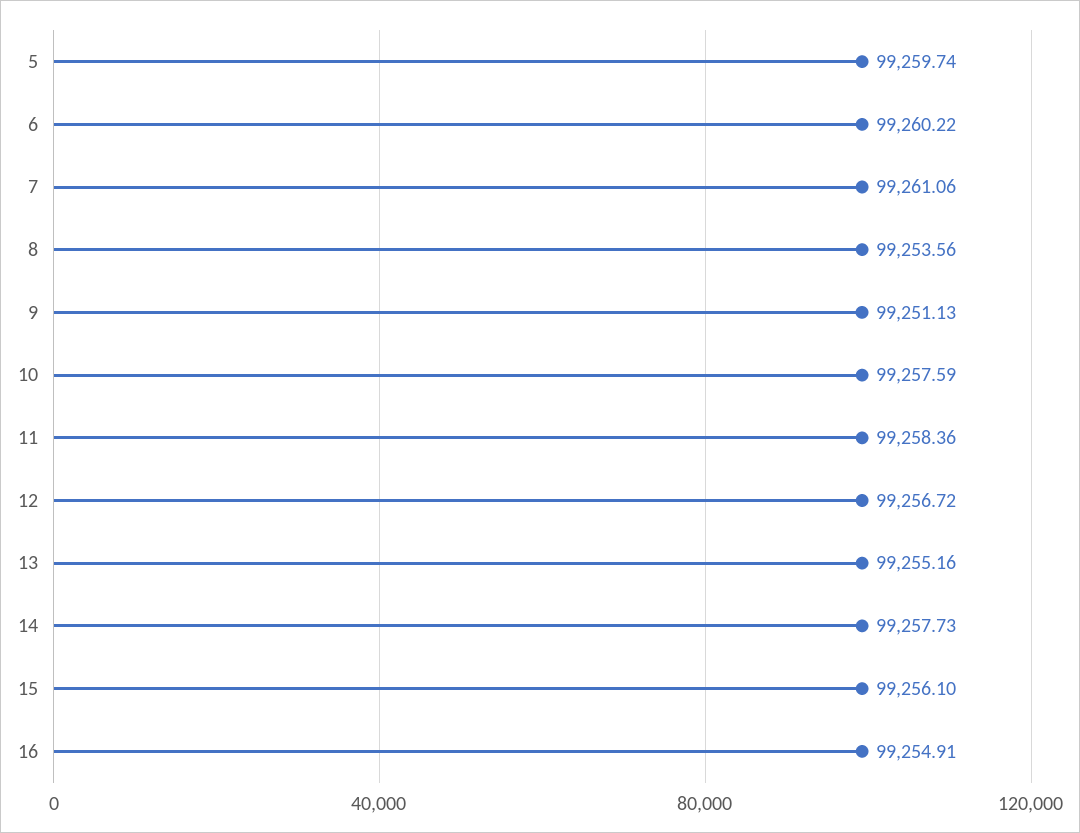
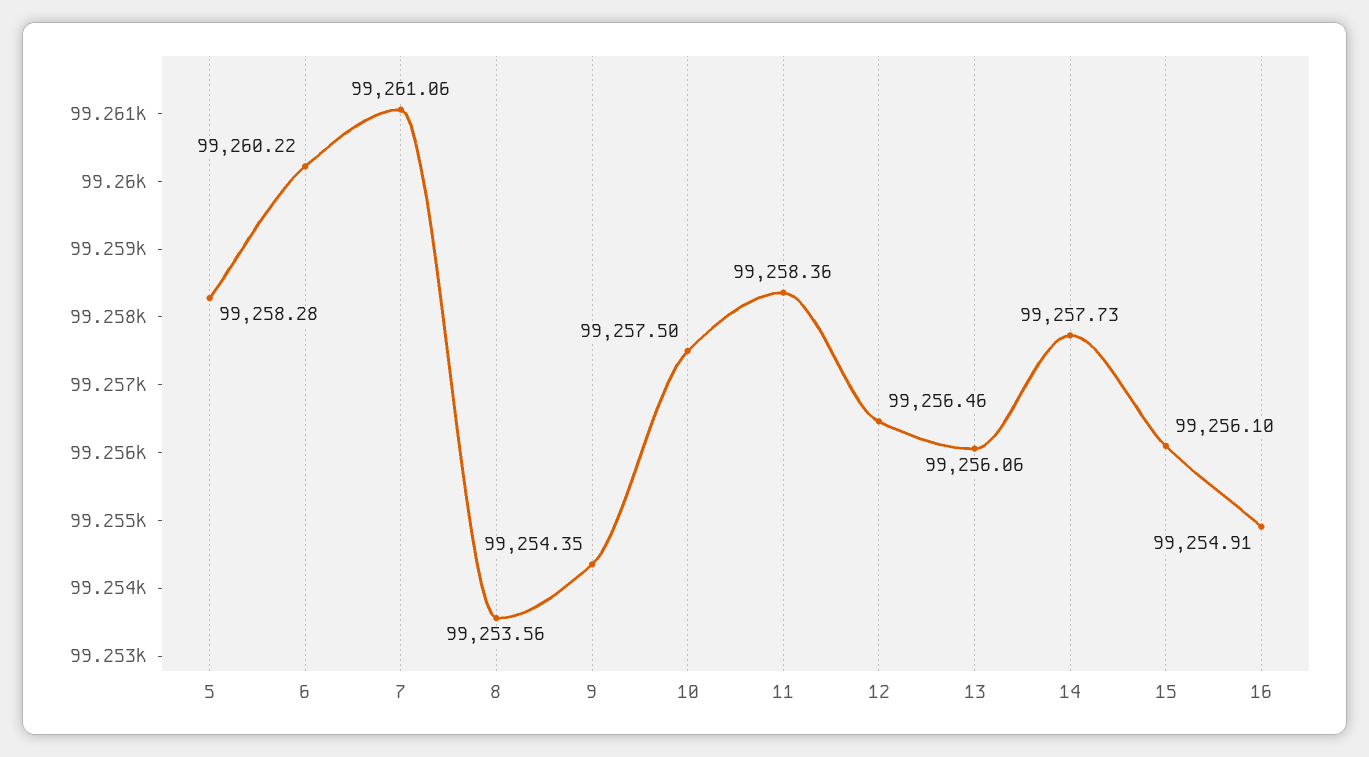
  {
-   "5": 99259.74,
+   "5": 99258.28,
    "6": 99260.22,
    "7": 99261.06,
    "8": 99253.56,
-   "9": 99251.13,
+   "9": 99254.35,
-   "10": 99257.59,
+   "10": 99257.5,
    "11": 99258.36,
-   "12": 99256.72,
+   "12": 99256.46,
-   "13": 99255.16,
+   "13": 99256.06,
    "14": 99257.73,
    "15": 99256.1,
    "16": 99254.91
  }

